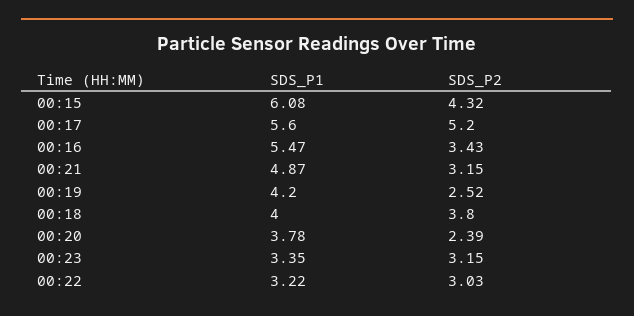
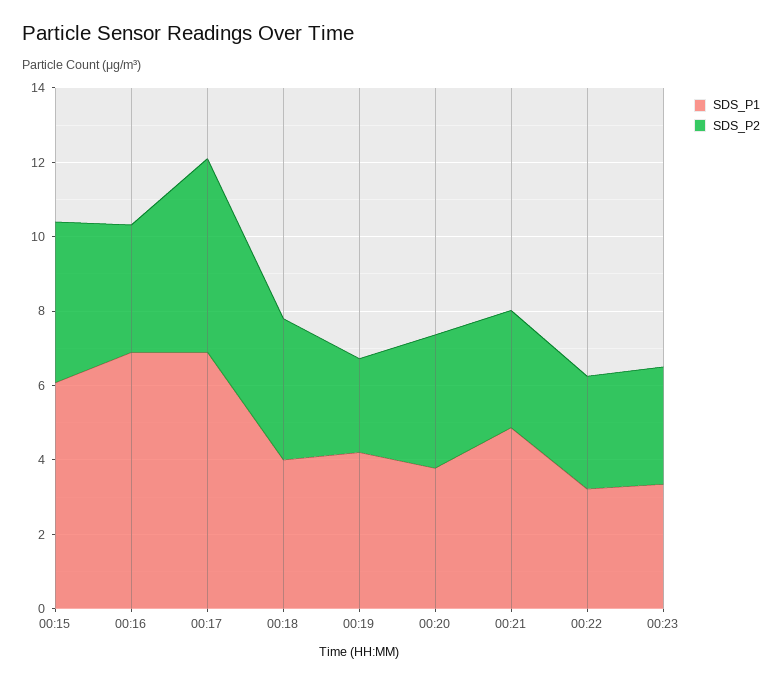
  {
    "SDS_P1": {
      "00:15": 6.08,
-     "00:17": 5.6,
+     "00:17": 7,
-     "00:16": 5.47,
+     "00:16": 7,
      "00:21": 4.87,
      "00:19": 4.2,
      "00:18": 4,
      "00:20": 3.78,
      "00:23": 3.35,
      "00:22": 3.22
    },
    "SDS_P2": {
      "00:15": 4.32,
      "00:17": 5.2,
      "00:16": 3.43,
      "00:21": 3.15,
      "00:19": 2.52,
      "00:18": 3.8,
-     "00:20": 2.39,
+     "00:20": 3.5,
      "00:23": 3.15,
      "00:22": 3.03
    }
  }

